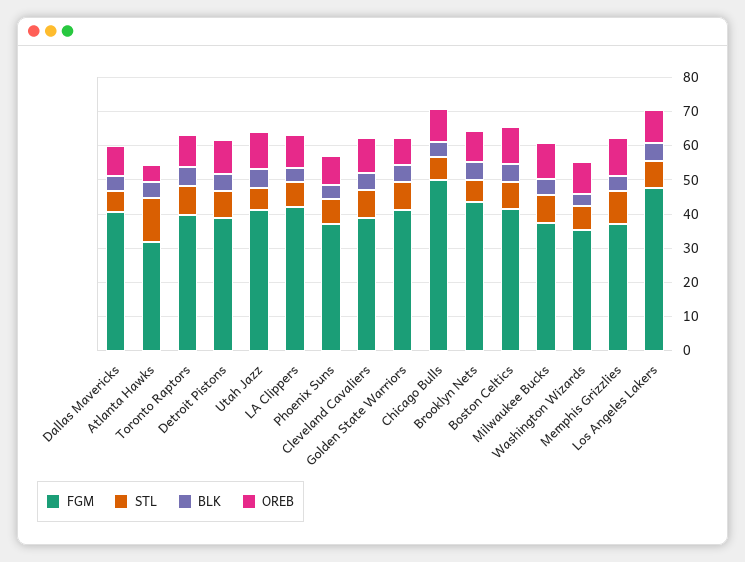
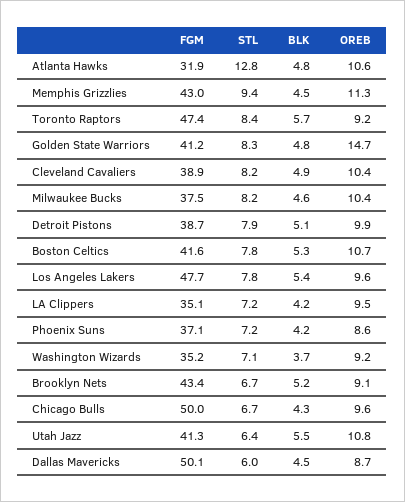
  {
    "FGM": {
-     "Dallas Mavericks": 40,
+     "Dallas Mavericks": 50.1,
      "Atlanta Hawks": 31.9,
-     "Toronto Raptors": 40,
+     "Toronto Raptors": 47.4,
      "Detroit Pistons": 38.7,
      "Utah Jazz": 41.3,
-     "LA Clippers": 42.5,
+     "LA Clippers": 35.1,
      "Phoenix Suns": 37.1,
      "Cleveland Cavaliers": 38.9,
      "Golden State Warriors": 41.2,
      "Chicago Bulls": 50,
      "Brooklyn Nets": 43.4,
      "Boston Celtics": 41.6,
      "Milwaukee Bucks": 37.5,
      "Washington Wizards": 35.2,
-     "Memphis Grizzlies": 37.5,
+     "Memphis Grizzlies": 43,
      "Los Angeles Lakers": 47.7
    },
    "STL": {
      "Dallas Mavericks": 6,
      "Atlanta Hawks": 12.8,
      "Toronto Raptors": 8.4,
      "Detroit Pistons": 7.9,
      "Utah Jazz": 6.4,
      "LA Clippers": 7.2,
      "Phoenix Suns": 7.2,
      "Cleveland Cavaliers": 8.2,
      "Golden State Warriors": 8.3,
      "Chicago Bulls": 6.7,
      "Brooklyn Nets": 6.7,
      "Boston Celtics": 7.8,
      "Milwaukee Bucks": 8.2,
      "Washington Wizards": 7.1,
      "Memphis Grizzlies": 9.4,
      "Los Angeles Lakers": 7.8
    },
    "BLK": {
      "Dallas Mavericks": 4.5,
      "Atlanta Hawks": 4.8,
      "Toronto Raptors": 5.7,
      "Detroit Pistons": 5.1,
      "Utah Jazz": 5.5,
      "LA Clippers": 4.2,
      "Phoenix Suns": 4.2,
      "Cleveland Cavaliers": 4.9,
      "Golden State Warriors": 4.8,
      "Chicago Bulls": 4.3,
      "Brooklyn Nets": 5.2,
      "Boston Celtics": 5.3,
      "Milwaukee Bucks": 4.6,
      "Washington Wizards": 3.7,
      "Memphis Grizzlies": 4.5,
      "Los Angeles Lakers": 5.4
    },
    "OREB": {
      "Dallas Mavericks": 8.7,
-     "Atlanta Hawks": 5,
+     "Atlanta Hawks": 10.6,
      "Toronto Raptors": 9.2,
      "Detroit Pistons": 9.9,
      "Utah Jazz": 10.8,
      "LA Clippers": 9.5,
      "Phoenix Suns": 8.6,
      "Cleveland Cavaliers": 10.4,
-     "Golden State Warriors": 7.5,
+     "Golden State Warriors": 14.7,
      "Chicago Bulls": 9.6,
      "Brooklyn Nets": 9.1,
      "Boston Celtics": 10.7,
      "Milwaukee Bucks": 10.4,
      "Washington Wizards": 9.2,
      "Memphis Grizzlies": 11.3,
      "Los Angeles Lakers": 9.6
    }
  }

